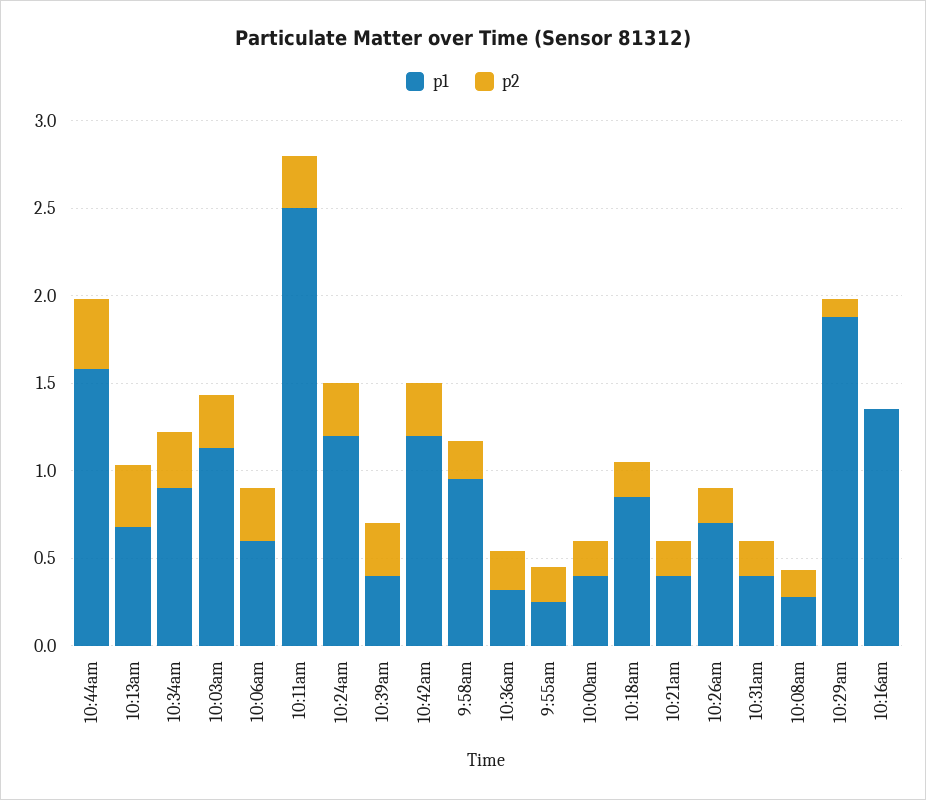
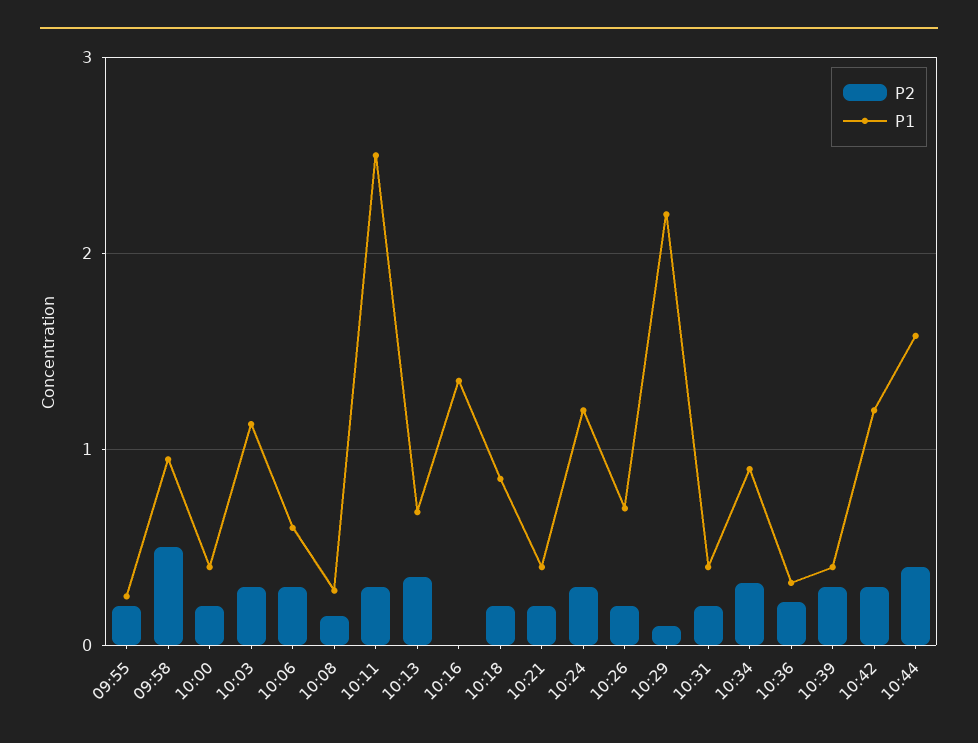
  {
    "p1": {
      "10:44am": 1.6,
      "10:13am": 0.7,
      "10:34am": 0.9,
      "10:03am": 1.1,
      "10:06am": 0.6,
      "10:11am": 2.5,
      "10:24am": 1.2,
      "10:39am": 0.4,
      "10:42am": 1.2,
      "9:58am": 1,
      "10:36am": 0.3,
      "9:55am": 0.3,
      "10:00am": 0.4,
      "10:18am": 0.9,
      "10:21am": 0.4,
      "10:26am": 0.7,
      "10:31am": 0.4,
      "10:08am": 0.3,
-     "10:29am": 1.9,
+     "10:29am": 2.2,
      "10:16am": 1.4
    },
    "p2": {
      "10:44am": 0.4,
      "10:13am": 0.4,
      "10:34am": 0.3,
      "10:03am": 0.3,
      "10:06am": 0.3,
      "10:11am": 0.3,
      "10:24am": 0.3,
      "10:39am": 0.3,
      "10:42am": 0.3,
-     "9:58am": 0.2,
+     "9:58am": 0.5,
      "10:36am": 0.2,
      "9:55am": 0.2,
      "10:00am": 0.2,
      "10:18am": 0.2,
      "10:21am": 0.2,
      "10:26am": 0.2,
      "10:31am": 0.2,
      "10:08am": 0.2,
      "10:29am": 0.1,
      "10:16am": 0
    }
  }

